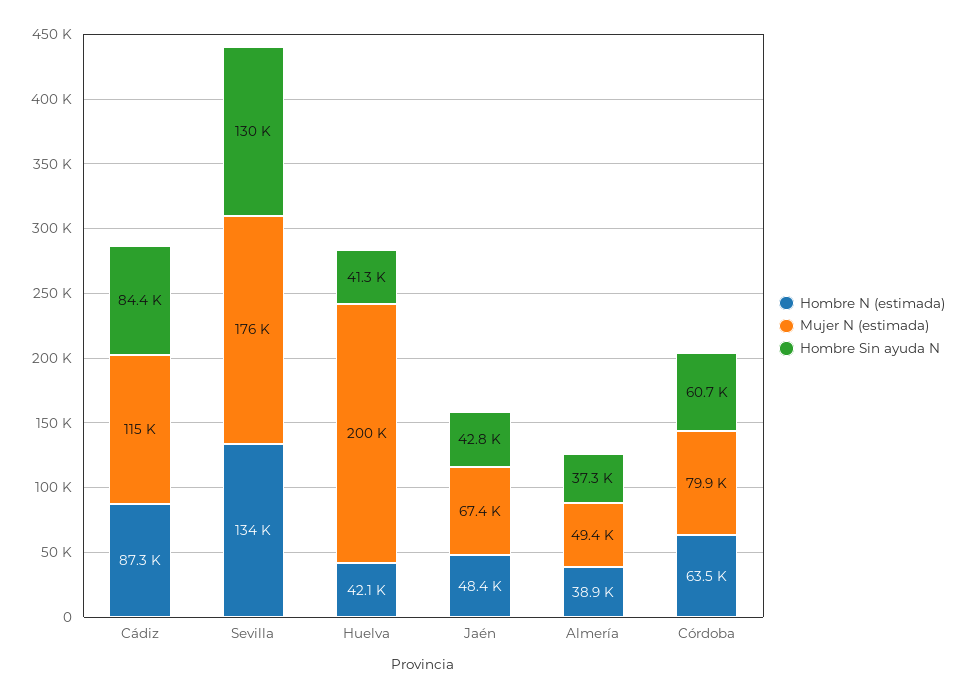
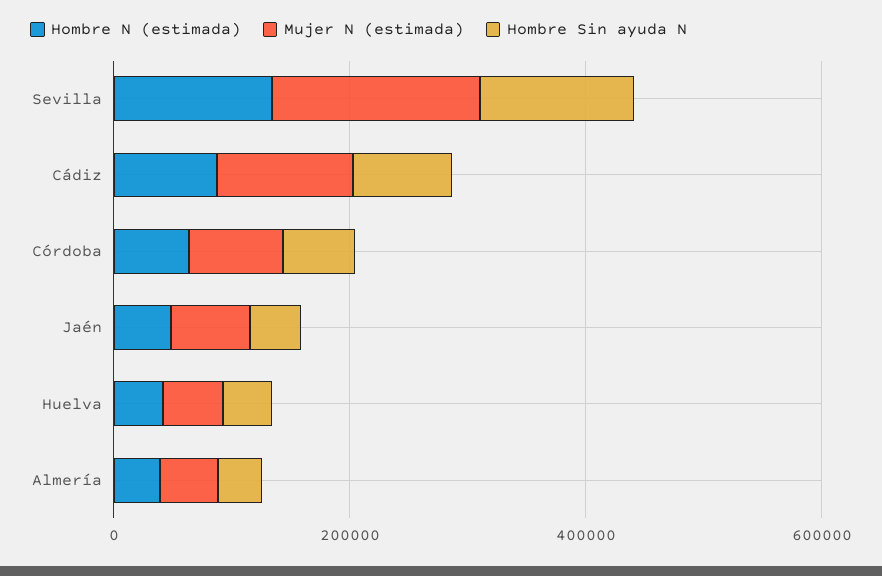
  {
    "Hombre N (estimada)": {
      "Cádiz": 87300,
      "Sevilla": 134000,
      "Huelva": 42100,
      "Jaén": 48400,
      "Almería": 38900,
      "Córdoba": 63500
    },
    "Mujer N (estimada)": {
      "Cádiz": 115000,
      "Sevilla": 176000,
-     "Huelva": 200000,
+     "Huelva": 50000,
      "Jaén": 67400,
      "Almería": 49400,
      "Córdoba": 79900
    },
    "Hombre Sin ayuda N": {
      "Cádiz": 84400,
      "Sevilla": 130000,
      "Huelva": 41300,
      "Jaén": 42800,
      "Almería": 37300,
      "Córdoba": 60700
    }
  }

